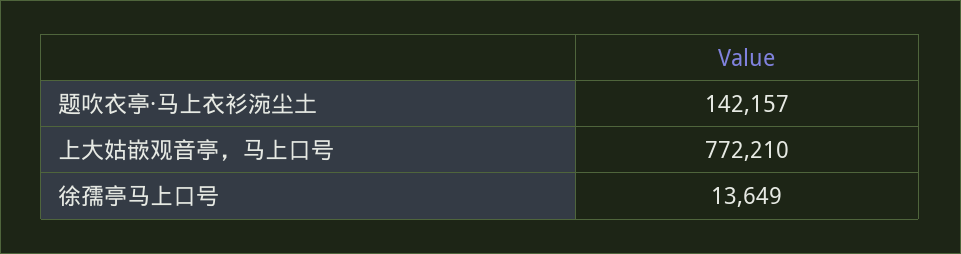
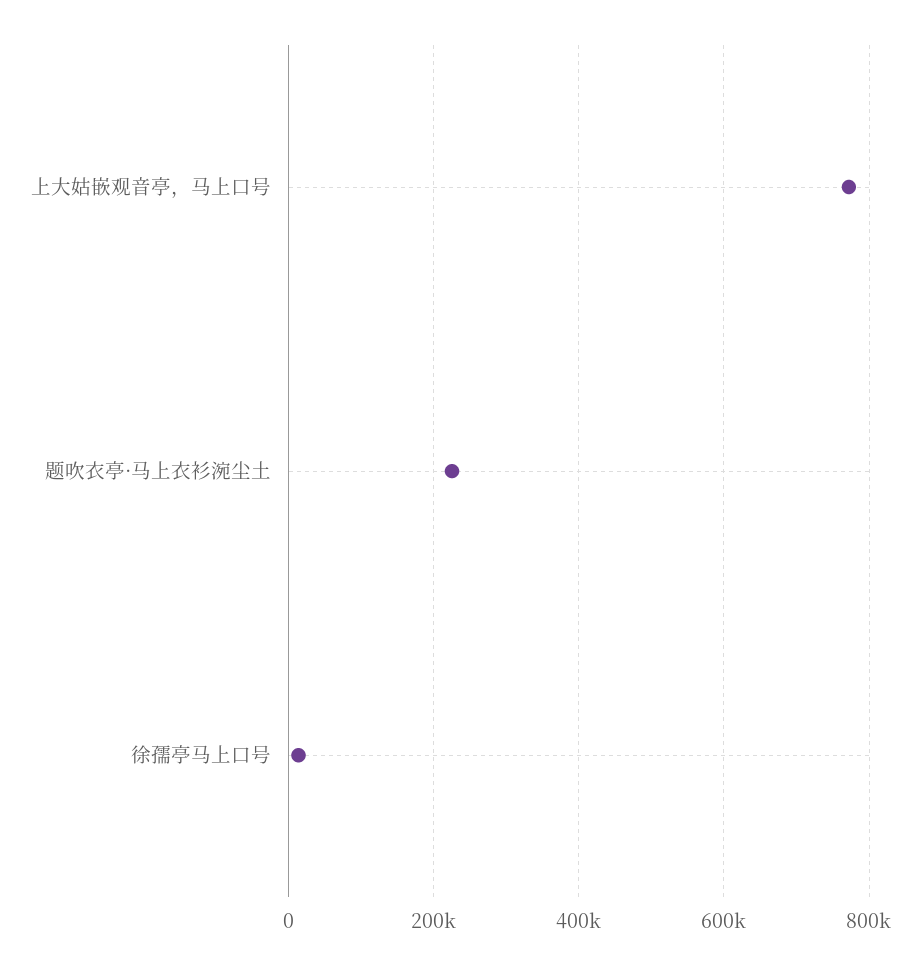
  {
-   "题吹衣亭·马上衣衫涴尘土": 142157,
+   "题吹衣亭·马上衣衫涴尘土": 220000,
    "上大姑嵌观音亭，马上口号": 772210,
    "徐孺亭马上口号": 13649
  }

